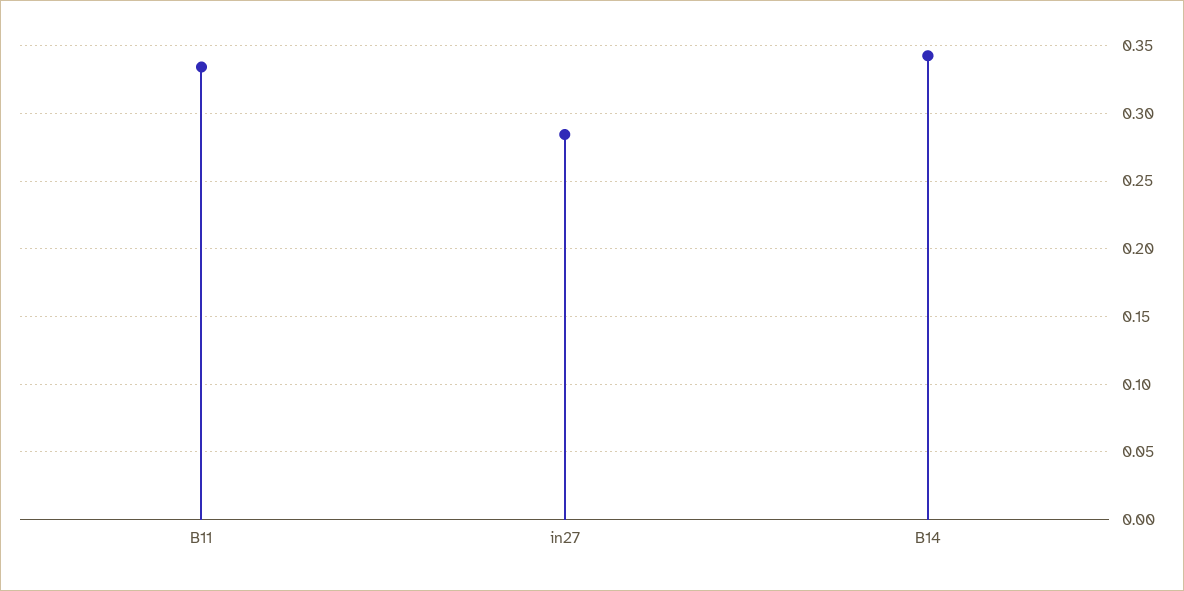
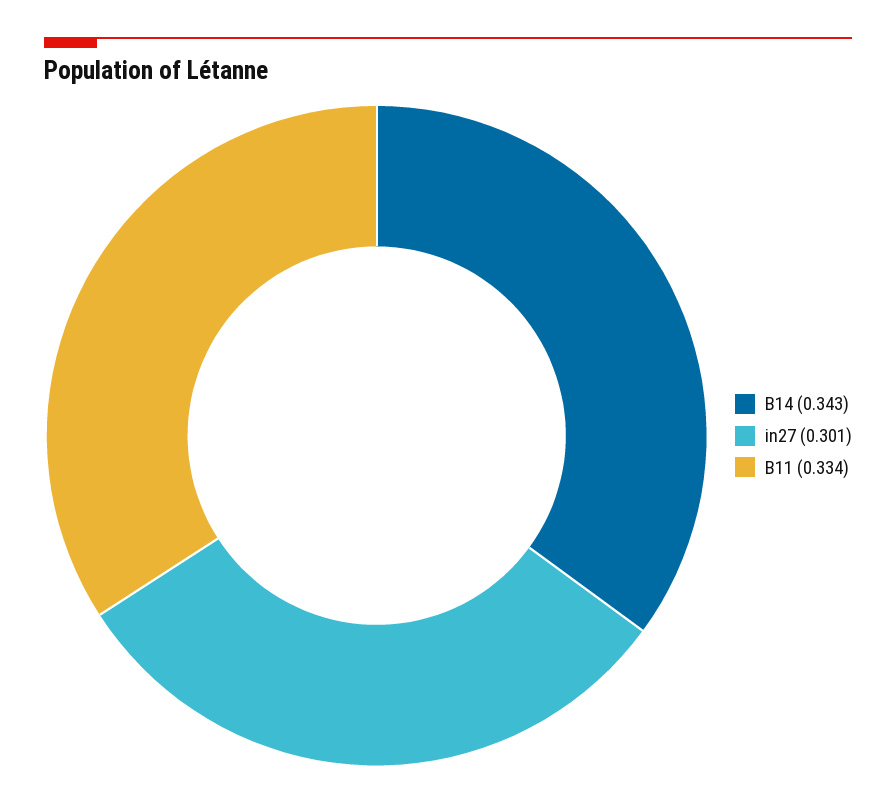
  {
    "B11": 0.334,
-   "in27": 0.285,
+   "in27": 0.301,
    "B14": 0.343
  }

